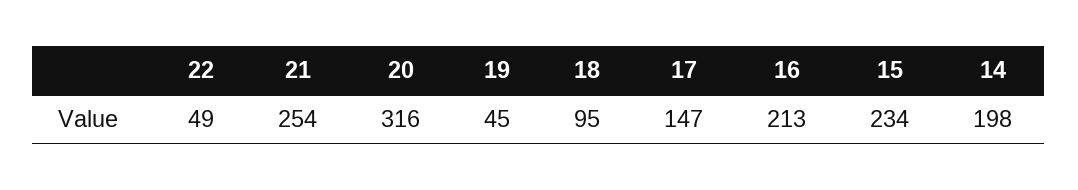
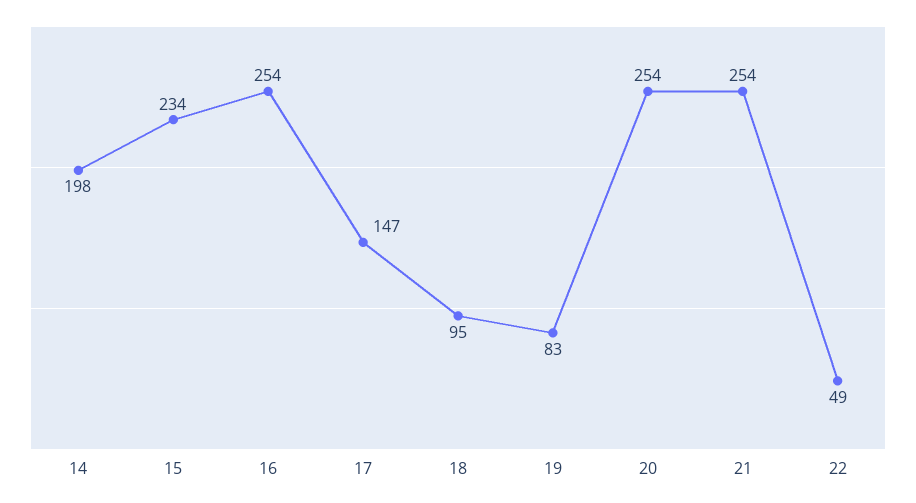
  {
    "22": 49,
    "21": 254,
-   "20": 316,
+   "20": 254,
-   "19": 45,
+   "19": 83,
    "18": 95,
    "17": 147,
-   "16": 213,
+   "16": 254,
    "15": 234,
    "14": 198
  }

